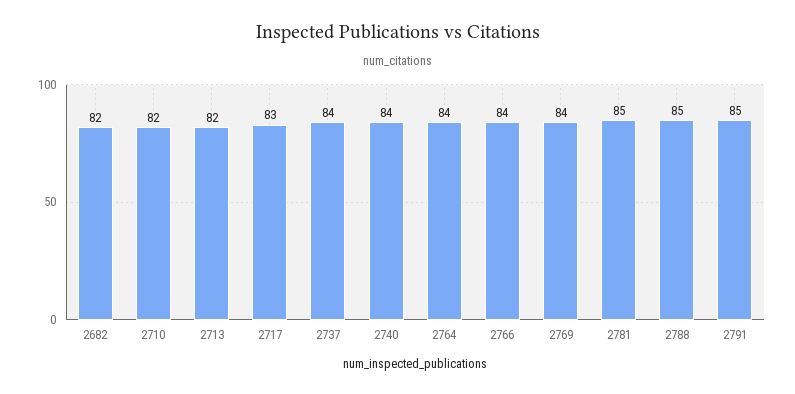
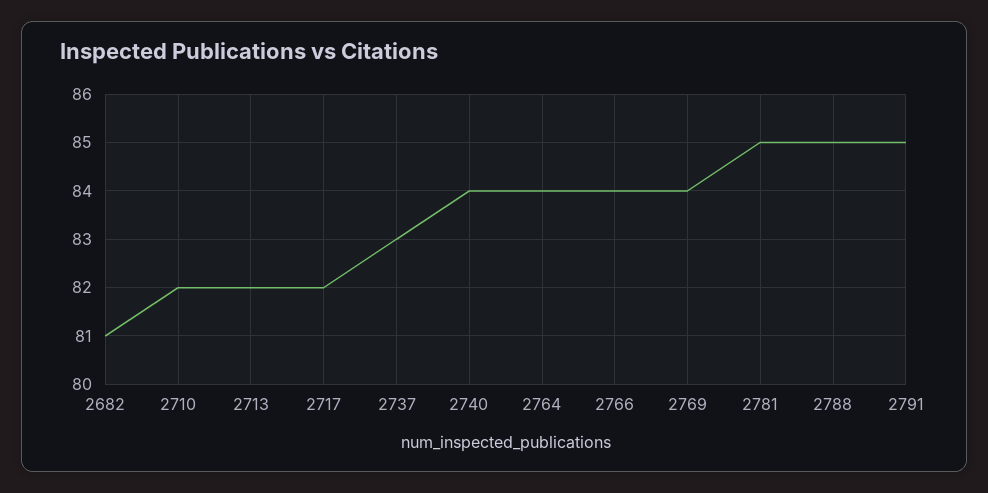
  {
-   "2682": 82,
+   "2682": 81,
    "2710": 82,
    "2713": 82,
-   "2717": 83,
+   "2717": 82,
-   "2737": 84,
+   "2737": 83,
    "2740": 84,
    "2764": 84,
    "2766": 84,
    "2769": 84,
    "2781": 85,
    "2788": 85,
    "2791": 85
  }

